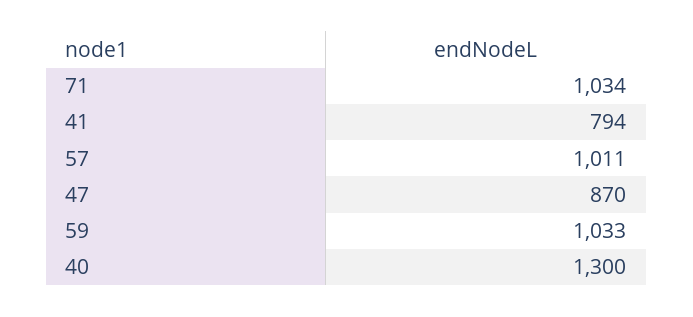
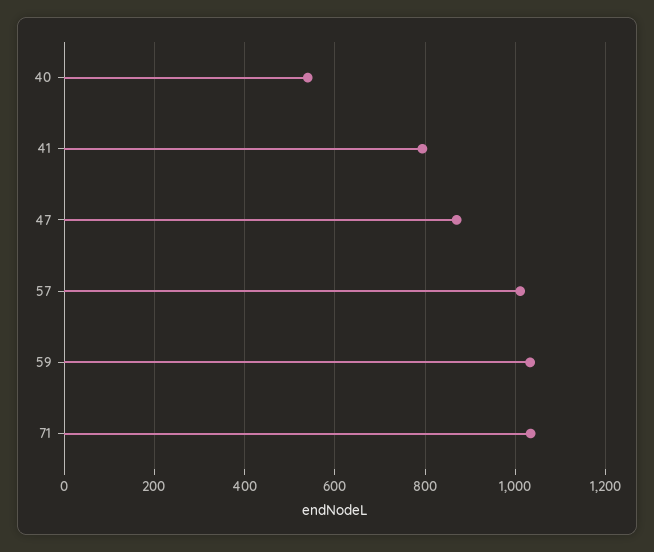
  {
    "71": 1034,
    "41": 794,
    "57": 1011,
    "47": 870,
    "59": 1033,
-   "40": 1300
+   "40": 540
  }

